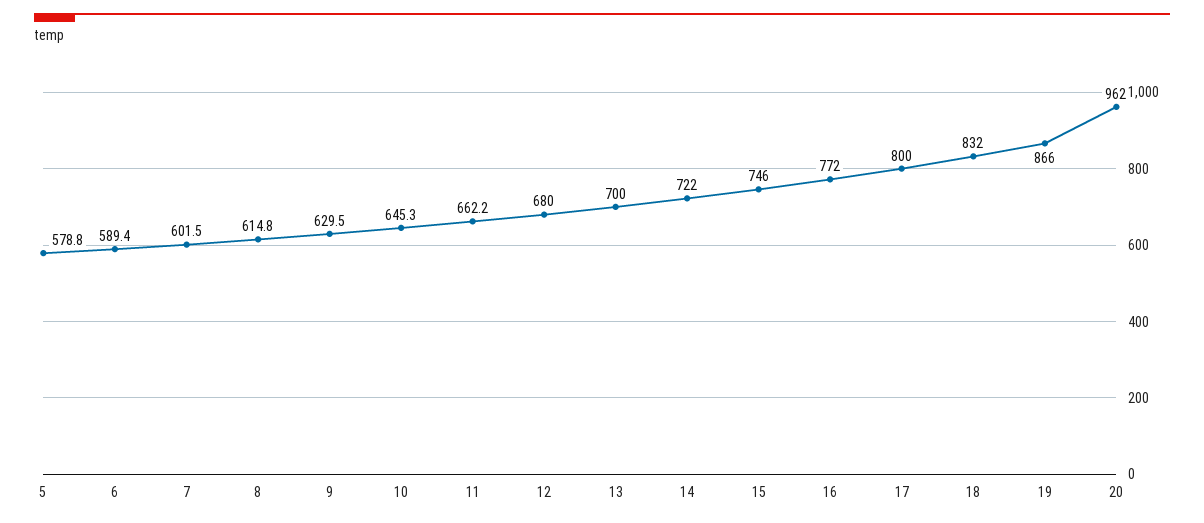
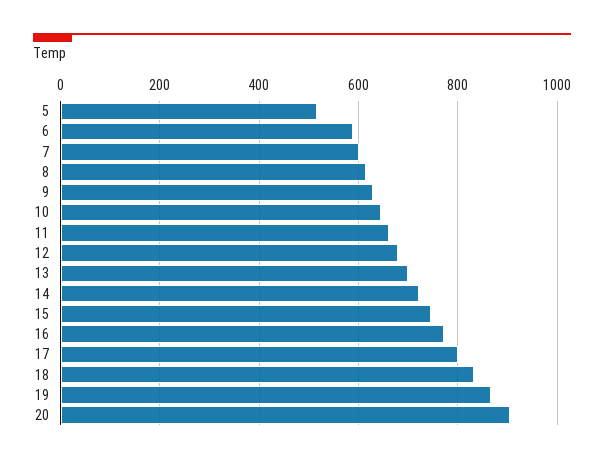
  {
-   "5": 578.8,
+   "5": 520,
    "6": 589.4,
    "7": 601.5,
    "8": 614.8,
    "9": 629.5,
    "10": 645.3,
    "11": 662.2,
    "12": 680,
    "13": 700,
    "14": 722,
    "15": 746,
    "16": 772,
    "17": 800,
    "18": 832,
    "19": 866,
-   "20": 962
+   "20": 900
  }

